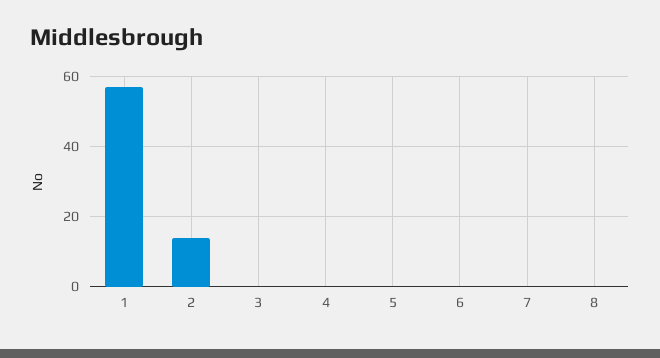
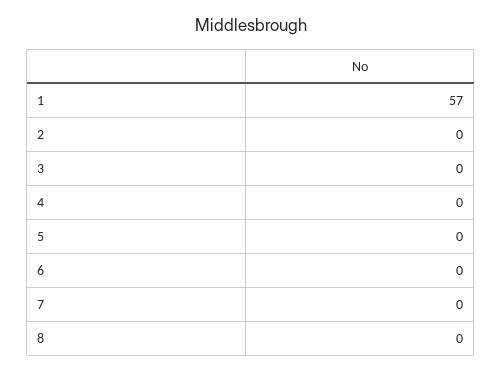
  {
    "1": 57,
-   "2": 15,
+   "2": 0,
    "3": 0,
    "4": 0,
    "5": 0,
    "6": 0,
    "7": 0,
    "8": 0
  }

